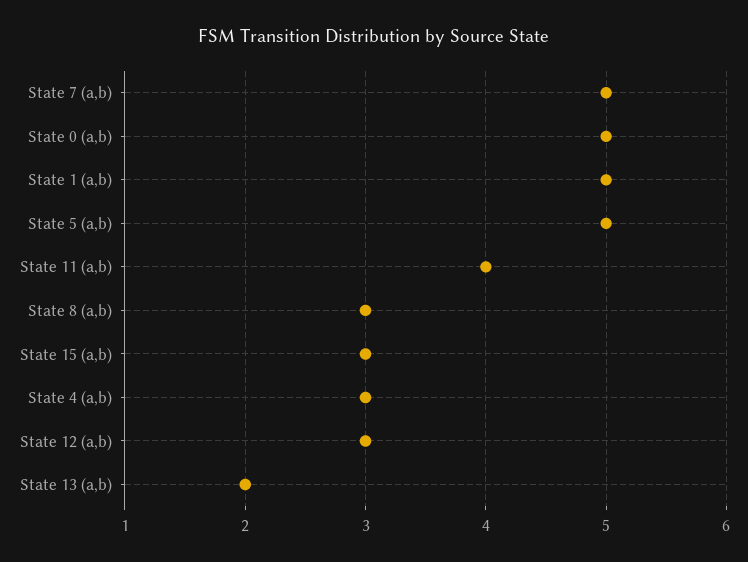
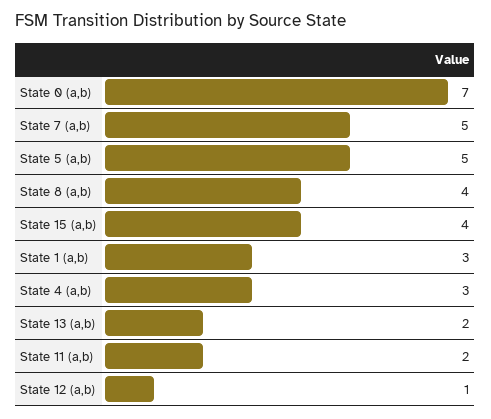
  {
    "State 7 (a,b)": 5,
-   "State 0 (a,b)": 5,
+   "State 0 (a,b)": 7,
-   "State 1 (a,b)": 5,
+   "State 1 (a,b)": 3,
    "State 5 (a,b)": 5,
-   "State 11 (a,b)": 4,
+   "State 11 (a,b)": 2,
-   "State 8 (a,b)": 3,
+   "State 8 (a,b)": 4,
-   "State 15 (a,b)": 3,
+   "State 15 (a,b)": 4,
    "State 4 (a,b)": 3,
-   "State 12 (a,b)": 3,
+   "State 12 (a,b)": 1,
    "State 13 (a,b)": 2
  }

